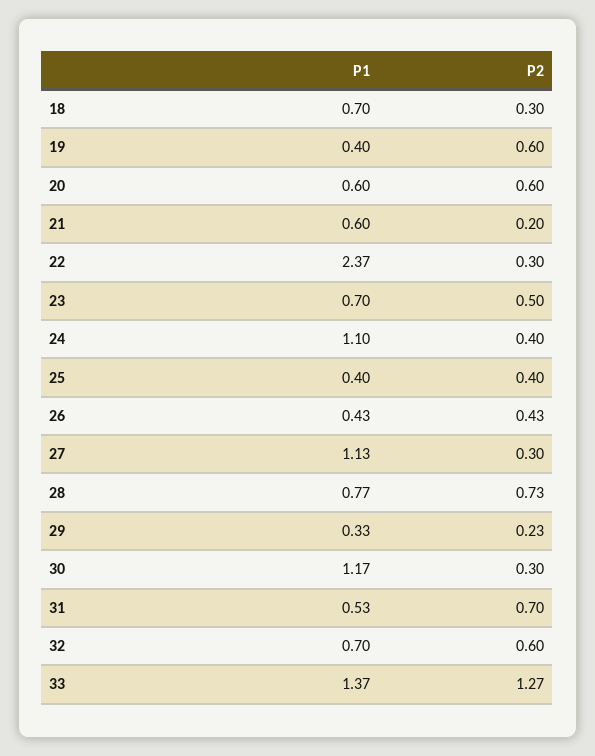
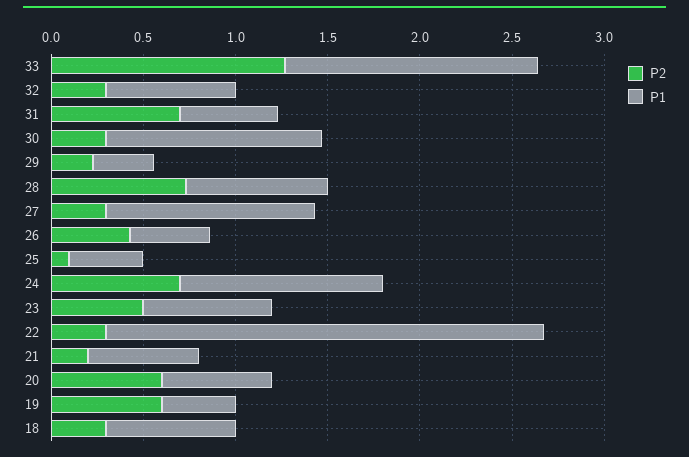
  {
    "P1": {
      "18": 0.7,
      "19": 0.4,
      "20": 0.6,
      "21": 0.6,
      "22": 2.37,
      "23": 0.7,
      "24": 1.1,
      "25": 0.4,
      "26": 0.43,
      "27": 1.13,
      "28": 0.77,
      "29": 0.33,
      "30": 1.17,
      "31": 0.53,
      "32": 0.7,
      "33": 1.37
    },
    "P2": {
      "18": 0.3,
      "19": 0.6,
      "20": 0.6,
      "21": 0.2,
      "22": 0.3,
      "23": 0.5,
-     "24": 0.4,
+     "24": 0.7,
-     "25": 0.4,
+     "25": 0.1,
      "26": 0.43,
      "27": 0.3,
      "28": 0.73,
      "29": 0.23,
      "30": 0.3,
      "31": 0.7,
-     "32": 0.6,
+     "32": 0.3,
      "33": 1.27
    }
  }

